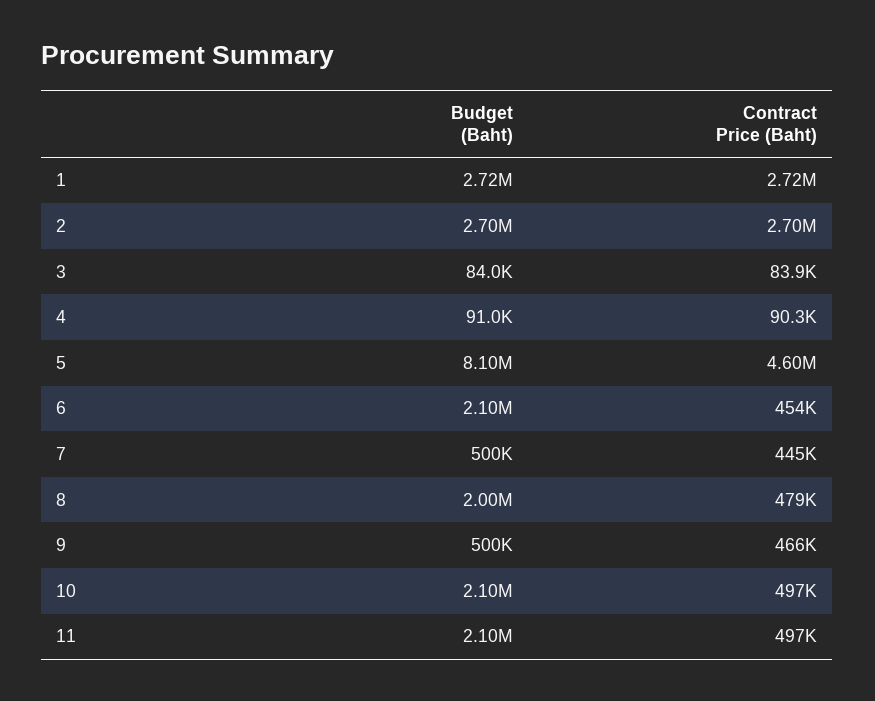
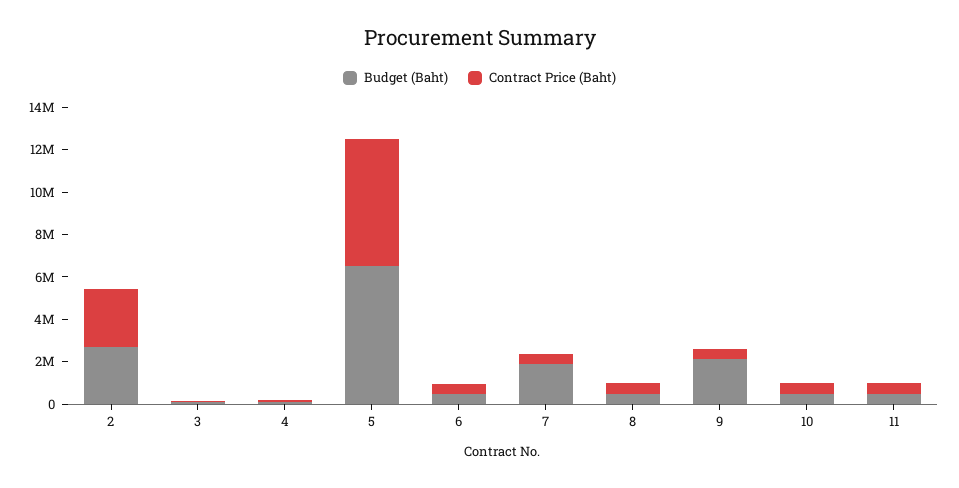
  {
    "Budget (Baht)": {
-     "1": 2720000,
      "2": 2700000,
      "3": 84000,
      "4": 91000,
-     "5": 8100000,
+     "5": 6500000,
-     "6": 2100000,
+     "6": 500000,
-     "7": 500000,
+     "7": 2000000,
-     "8": 2000000,
+     "8": 500000,
-     "9": 500000,
+     "9": 2000000,
-     "10": 2100000,
+     "10": 500000,
-     "11": 2100000
+     "11": 500000
    },
    "Contract Price (Baht)": {
-     "1": 2720000,
      "2": 2700000,
      "3": 83900,
      "4": 90300,
-     "5": 4600000,
+     "5": 6000000,
      "6": 454000,
      "7": 445000,
      "8": 479000,
      "9": 466000,
      "10": 497000,
      "11": 497000
    }
  }

